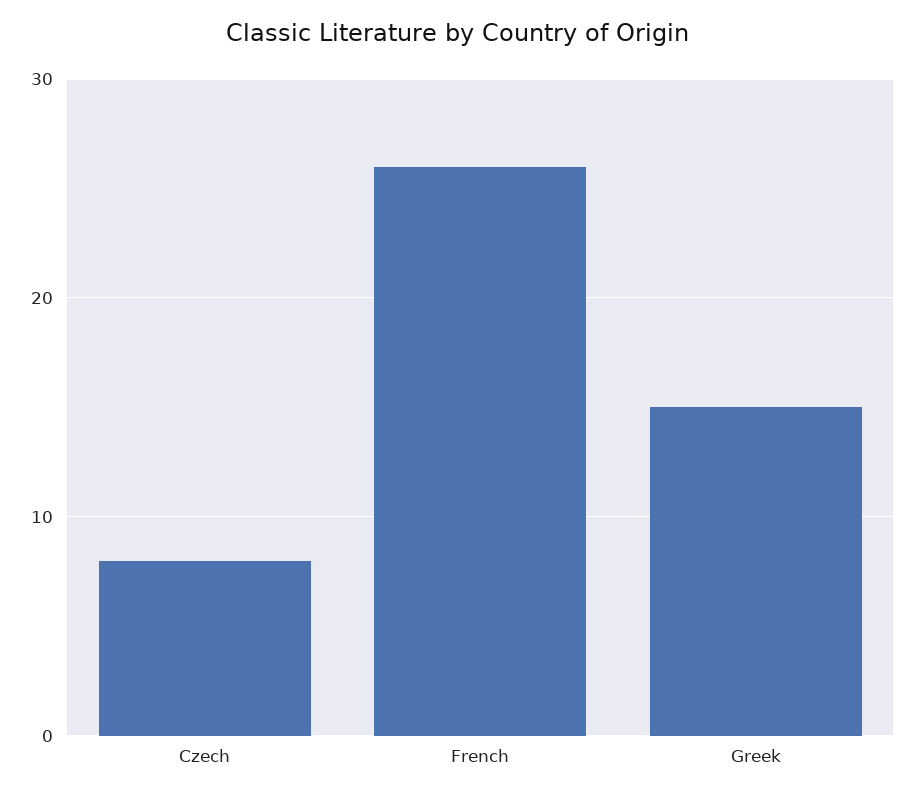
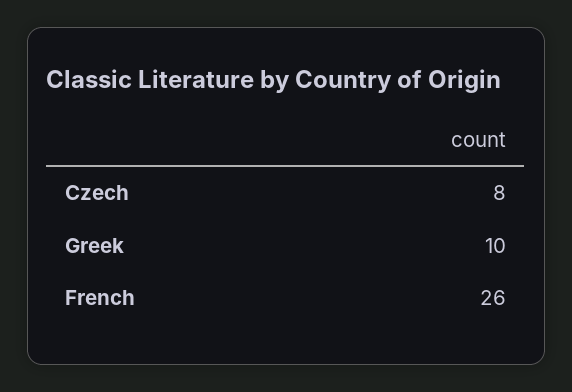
  {
    "Czech": 8,
    "French": 26,
-   "Greek": 15
+   "Greek": 10
  }

